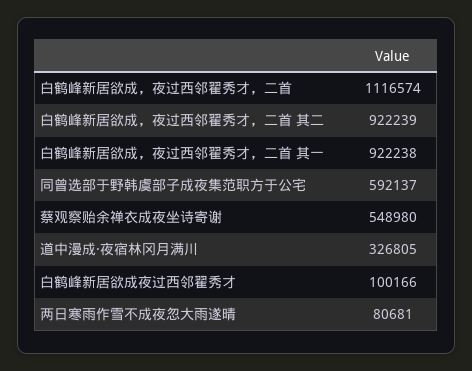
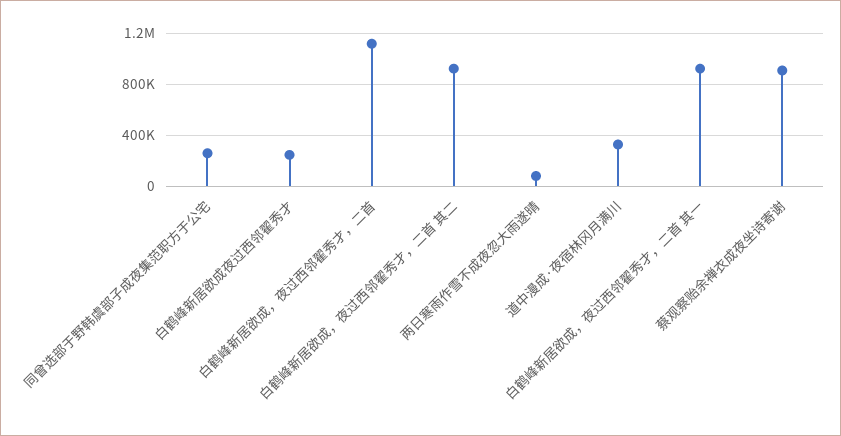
  {
    "白鹤峰新居欲成，夜过西邻翟秀才，二首": 1116574,
    "白鹤峰新居欲成，夜过西邻翟秀才，二首 其二": 922239,
    "白鹤峰新居欲成，夜过西邻翟秀才，二首 其一": 922238,
-   "同曾选部于野韩虞部子成夜集范职方于公宅": 592137,
+   "同曾选部于野韩虞部子成夜集范职方于公宅": 250000,
-   "蔡观察贻余禅衣成夜坐诗寄谢": 548980,
+   "蔡观察贻余禅衣成夜坐诗寄谢": 900000,
    "道中漫成·夜宿林冈月满川": 326805,
-   "白鹤峰新居欲成夜过西邻翟秀才": 100166,
+   "白鹤峰新居欲成夜过西邻翟秀才": 250000,
    "两日寒雨作雪不成夜忽大雨遂晴": 80681
  }

